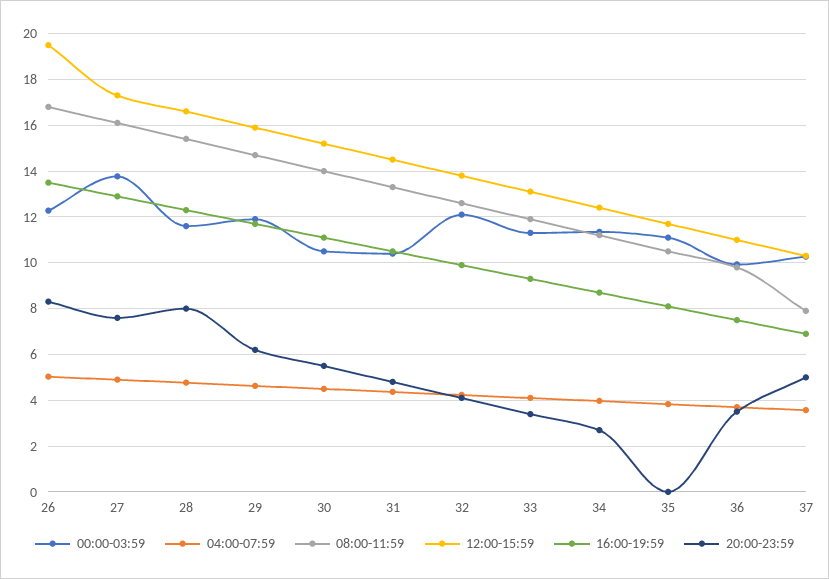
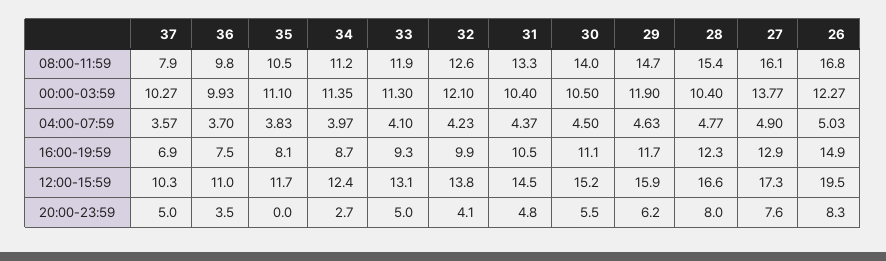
  {
    "00:00-03:59": {
      "26": 12.27,
      "27": 13.77,
-     "28": 11.5,
+     "28": 10.4,
      "29": 11.9,
      "30": 10.5,
      "31": 10.4,
      "32": 12.1,
      "33": 11.3,
      "34": 11.35,
      "35": 11.1,
      "36": 9.93,
      "37": 10.27
    },
    "04:00-07:59": {
      "26": 5.03,
      "27": 4.9,
      "28": 4.77,
      "29": 4.63,
      "30": 4.5,
      "31": 4.37,
      "32": 4.23,
      "33": 4.1,
      "34": 3.97,
      "35": 3.83,
      "36": 3.7,
      "37": 3.57
    },
    "08:00-11:59": {
      "26": 16.8,
      "27": 16.1,
      "28": 15.4,
      "29": 14.7,
      "30": 14,
      "31": 13.3,
      "32": 12.6,
      "33": 11.9,
      "34": 11.2,
      "35": 10.5,
      "36": 9.8,
      "37": 7.9
    },
    "12:00-15:59": {
      "26": 19.5,
      "27": 17.3,
      "28": 16.6,
      "29": 15.9,
      "30": 15.2,
      "31": 14.5,
      "32": 13.8,
      "33": 13.1,
      "34": 12.4,
      "35": 11.7,
      "36": 11,
      "37": 10.3
    },
    "16:00-19:59": {
-     "26": 13.5,
+     "26": 14.9,
      "27": 12.9,
      "28": 12.3,
      "29": 11.7,
      "30": 11.1,
      "31": 10.5,
      "32": 9.9,
      "33": 9.3,
      "34": 8.7,
      "35": 8.1,
      "36": 7.5,
      "37": 6.9
    },
    "20:00-23:59": {
      "26": 8.3,
      "27": 7.6,
      "28": 8,
      "29": 6.2,
      "30": 5.5,
      "31": 4.8,
      "32": 4.1,
-     "33": 3.5,
+     "33": 5,
      "34": 2.7,
      "35": 0,
      "36": 3.5,
      "37": 5
    }
  }

